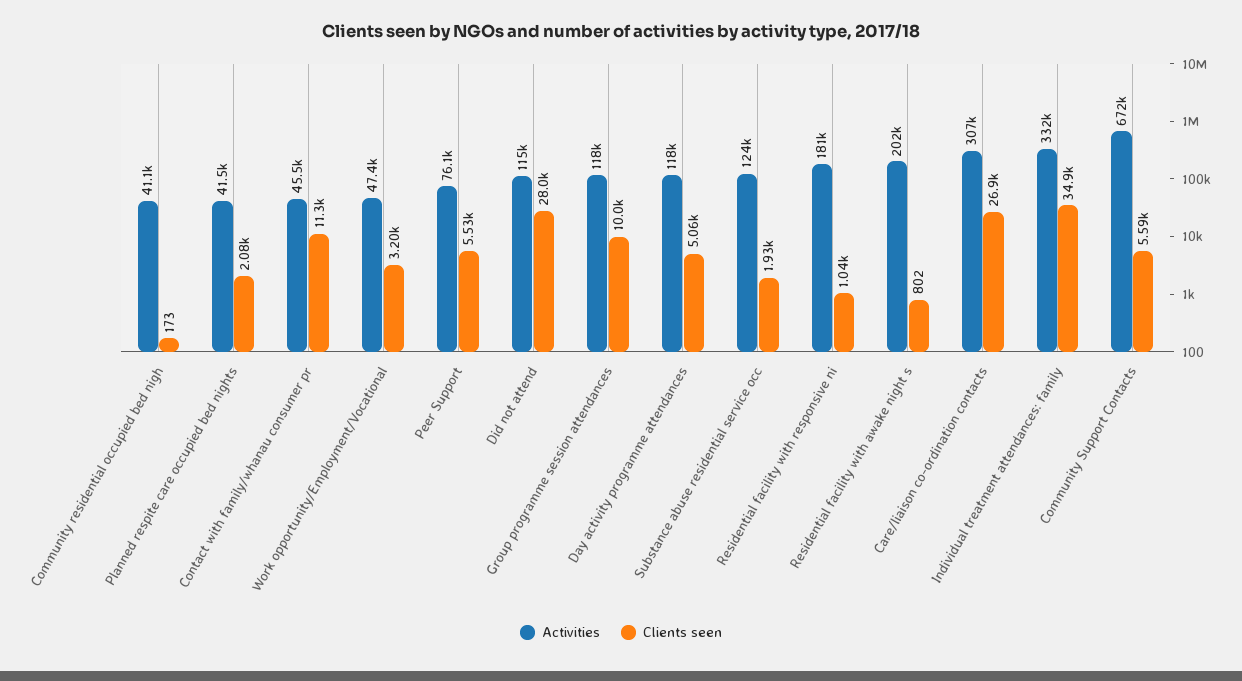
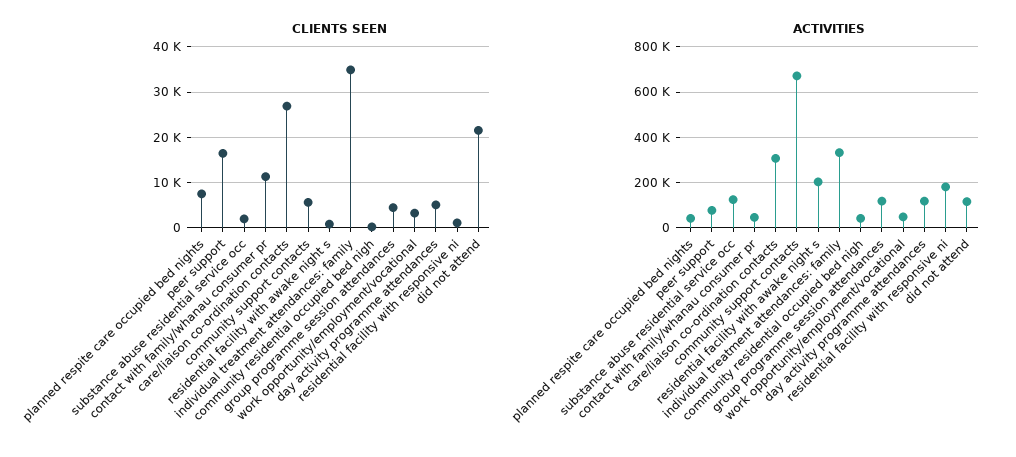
  {
    "Activities": {
      "Community residential occupied bed nigh": 41100,
      "Planned respite care occupied bed nights": 41500,
      "Contact with family/whanau consumer pr": 45500,
      "Work opportunity/Employment/Vocational": 47400,
      "Peer Support": 76100,
      "Did not attend": 115000,
      "Group programme session attendances": 118000,
      "Day activity programme attendances": 118000,
      "Substance abuse residential service occ": 124000,
      "Residential facility with responsive ni": 181000,
      "Residential facility with awake night s": 202000,
      "Care/liaison co-ordination contacts": 307000,
      "Individual treatment attendances: family": 332000,
      "Community Support Contacts": 672000
    },
    "Clients seen": {
      "Community residential occupied bed nigh": 173,
-     "Planned respite care occupied bed nights": 2080,
+     "Planned respite care occupied bed nights": 8000,
      "Contact with family/whanau consumer pr": 11300,
      "Work opportunity/Employment/Vocational": 3200,
-     "Peer Support": 5530,
+     "Peer Support": 16000,
-     "Did not attend": 28000,
+     "Did not attend": 22000,
-     "Group programme session attendances": 10000,
+     "Group programme session attendances": 4000,
      "Day activity programme attendances": 5060,
      "Substance abuse residential service occ": 1930,
      "Residential facility with responsive ni": 1040,
      "Residential facility with awake night s": 802,
      "Care/liaison co-ordination contacts": 26900,
      "Individual treatment attendances: family": 34900,
      "Community Support Contacts": 5590
    }
  }

